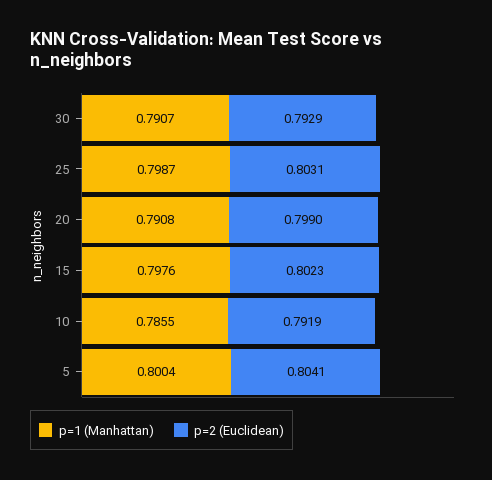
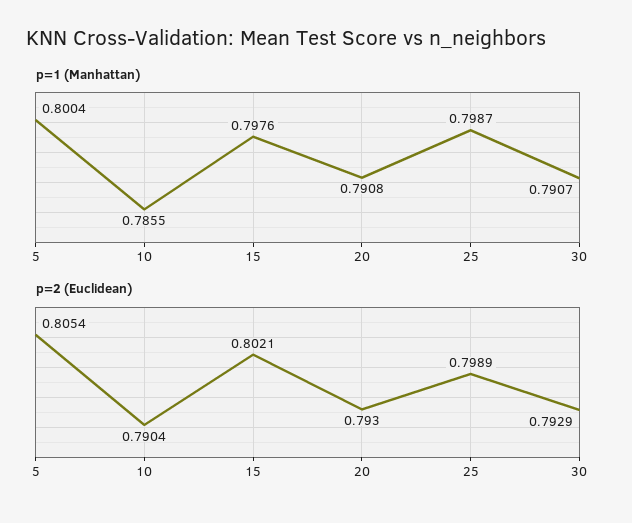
  {
    "p=1 (Manhattan)": {
      "30": 0.7907,
      "25": 0.7987,
      "20": 0.7908,
      "15": 0.7976,
      "10": 0.7855,
      "5": 0.8004
    },
    "p=2 (Euclidean)": {
      "30": 0.7929,
-     "25": 0.8031,
+     "25": 0.7989,
-     "20": 0.799,
+     "20": 0.793,
-     "15": 0.8023,
+     "15": 0.8021,
-     "10": 0.7919,
+     "10": 0.7904,
-     "5": 0.8041
+     "5": 0.8054
    }
  }

